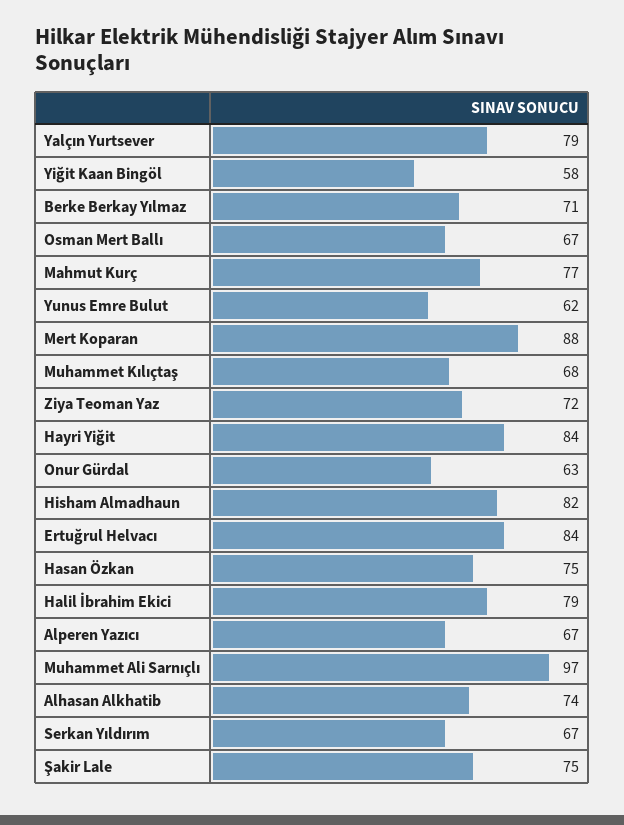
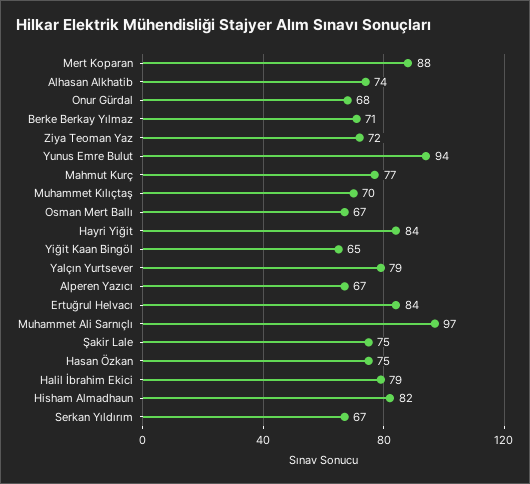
  {
    "Yalçın Yurtsever": 79,
-   "Yiğit Kaan Bingöl": 58,
+   "Yiğit Kaan Bingöl": 65,
    "Berke Berkay Yılmaz": 71,
    "Osman Mert Ballı": 67,
    "Mahmut Kurç": 77,
-   "Yunus Emre Bulut": 62,
+   "Yunus Emre Bulut": 94,
    "Mert Koparan": 88,
-   "Muhammet Kılıçtaş": 68,
+   "Muhammet Kılıçtaş": 70,
    "Ziya Teoman Yaz": 72,
    "Hayri Yiğit": 84,
-   "Onur Gürdal": 63,
+   "Onur Gürdal": 68,
    "Hisham Almadhaun": 82,
    "Ertuğrul Helvacı": 84,
    "Hasan Özkan": 75,
    "Halil İbrahim Ekici": 79,
    "Alperen Yazıcı": 67,
    "Muhammet Ali Sarnıçlı": 97,
    "Alhasan Alkhatib": 74,
    "Serkan Yıldırım": 67,
    "Şakir Lale": 75
  }

